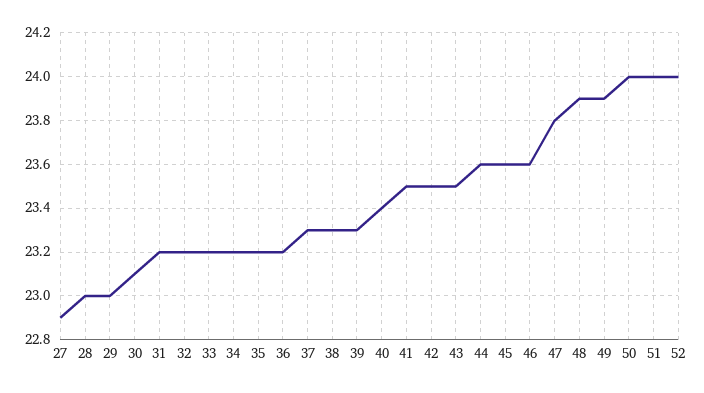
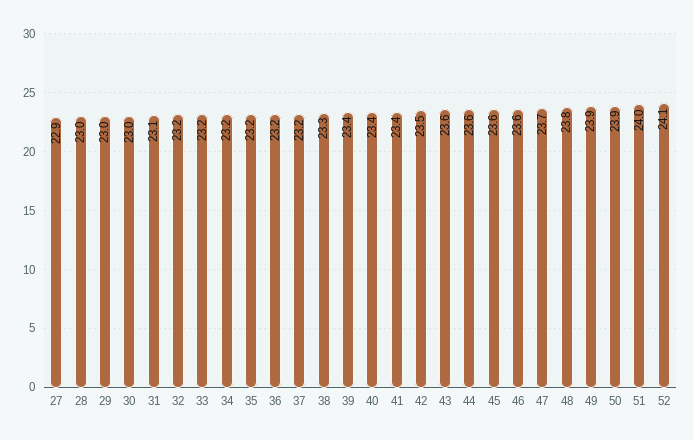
  {
    "27": 22.9,
    "28": 23,
    "29": 23,
-   "30": 23.1,
+   "30": 23,
-   "31": 23.2,
+   "31": 23.1,
    "32": 23.2,
    "33": 23.2,
    "34": 23.2,
    "35": 23.2,
    "36": 23.2,
-   "37": 23.3,
+   "37": 23.2,
    "38": 23.3,
-   "39": 23.3,
+   "39": 23.4,
    "40": 23.4,
-   "41": 23.5,
+   "41": 23.4,
    "42": 23.5,
-   "43": 23.5,
+   "43": 23.6,
    "44": 23.6,
    "45": 23.6,
    "46": 23.6,
-   "47": 23.8,
+   "47": 23.7,
-   "48": 23.9,
+   "48": 23.8,
    "49": 23.9,
-   "50": 24,
+   "50": 23.9,
    "51": 24,
-   "52": 24
+   "52": 24.1
  }

